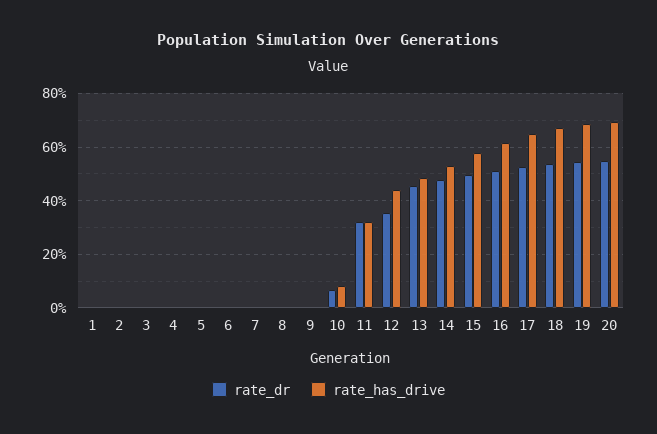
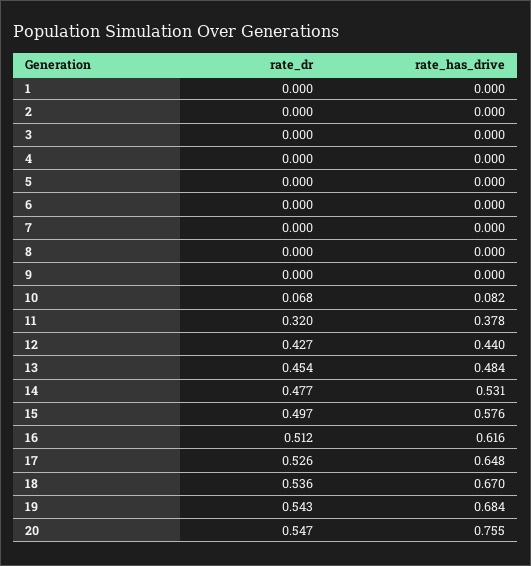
  {
    "rate_dr": {
      "1": 0,
      "2": 0,
      "3": 0,
      "4": 0,
      "5": 0,
      "6": 0,
      "7": 0,
      "8": 0,
      "9": 0,
      "10": 0.068,
      "11": 0.32,
-     "12": 0.35,
+     "12": 0.427,
      "13": 0.454,
      "14": 0.477,
      "15": 0.497,
      "16": 0.512,
      "17": 0.526,
      "18": 0.536,
      "19": 0.543,
      "20": 0.547
    },
    "rate_has_drive": {
      "1": 0,
      "2": 0,
      "3": 0,
      "4": 0,
      "5": 0,
      "6": 0,
      "7": 0,
      "8": 0,
      "9": 0,
      "10": 0.082,
-     "11": 0.325,
+     "11": 0.378,
      "12": 0.44,
      "13": 0.484,
      "14": 0.531,
      "15": 0.576,
      "16": 0.616,
      "17": 0.648,
      "18": 0.67,
      "19": 0.684,
-     "20": 0.7
+     "20": 0.755
    }
  }

